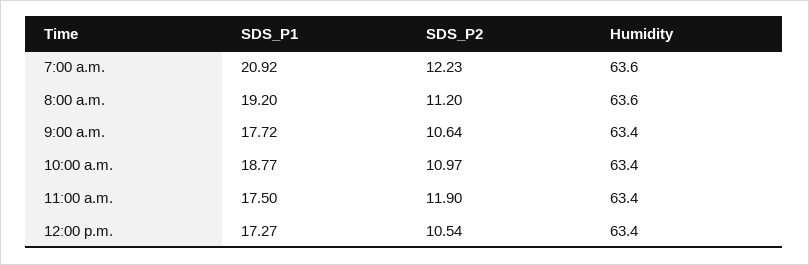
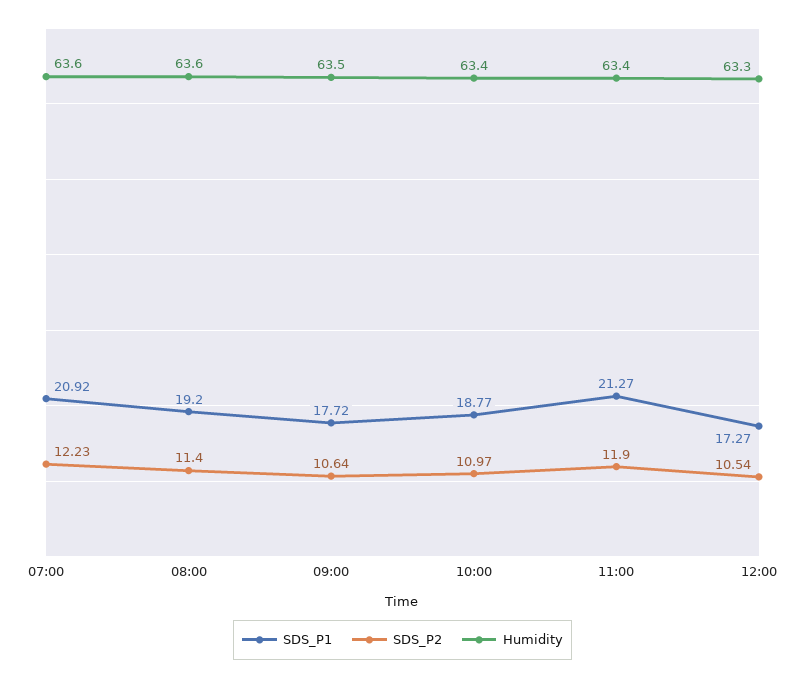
  {
    "SDS_P1": {
      "7:00 a.m.": 20.92,
      "8:00 a.m.": 19.2,
      "9:00 a.m.": 17.72,
      "10:00 a.m.": 18.77,
-     "11:00 a.m.": 17.5,
+     "11:00 a.m.": 21.27,
      "12:00 p.m.": 17.27
    },
    "SDS_P2": {
      "7:00 a.m.": 12.23,
-     "8:00 a.m.": 11.2,
+     "8:00 a.m.": 11.4,
      "9:00 a.m.": 10.64,
      "10:00 a.m.": 10.97,
      "11:00 a.m.": 11.9,
      "12:00 p.m.": 10.54
    },
    "Humidity": {
      "7:00 a.m.": 63.6,
      "8:00 a.m.": 63.6,
-     "9:00 a.m.": 63.4,
+     "9:00 a.m.": 63.5,
      "10:00 a.m.": 63.4,
      "11:00 a.m.": 63.4,
-     "12:00 p.m.": 63.4
+     "12:00 p.m.": 63.3
    }
  }

